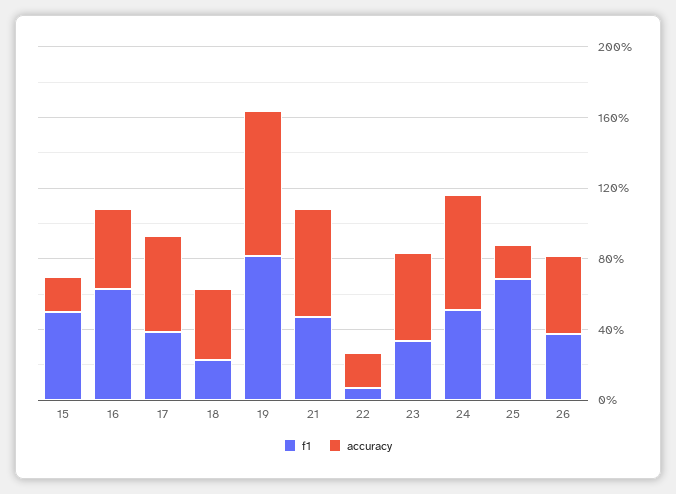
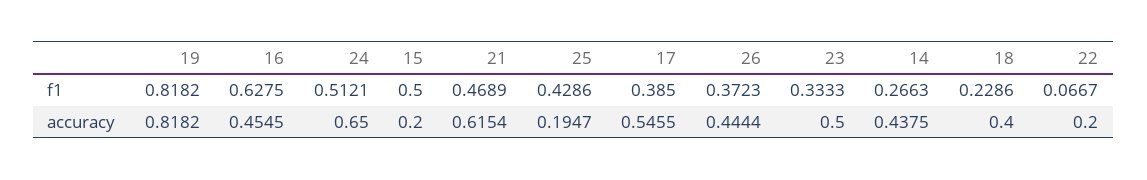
  {
    "f1": {
      "15": 0.5,
      "16": 0.6275,
      "17": 0.385,
      "18": 0.2286,
      "19": 0.8182,
      "21": 0.4689,
      "22": 0.0667,
      "23": 0.3333,
      "24": 0.5121,
-     "25": 0.7,
+     "25": 0.4286,
-     "26": 0.3723
+     "26": 0.3723,
+     "14": 0.2663
    },
    "accuracy": {
      "15": 0.2,
      "16": 0.4545,
      "17": 0.5455,
      "18": 0.4,
      "19": 0.8182,
      "21": 0.6154,
      "22": 0.2,
      "23": 0.5,
      "24": 0.65,
      "25": 0.1947,
-     "26": 0.4444
+     "26": 0.4444,
+     "14": 0.4375
    }
  }

